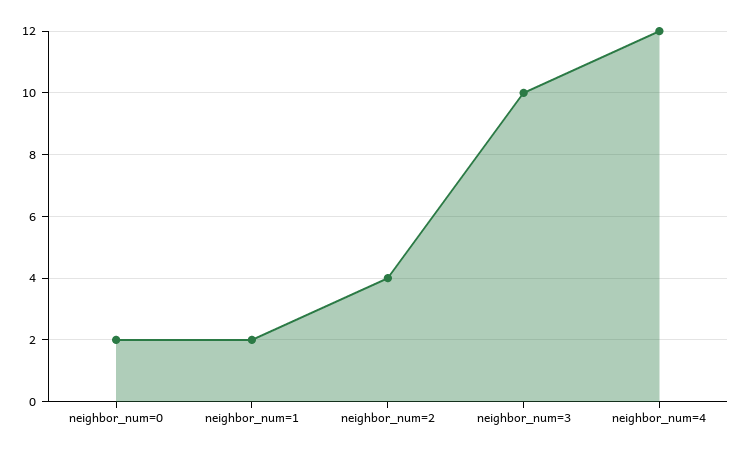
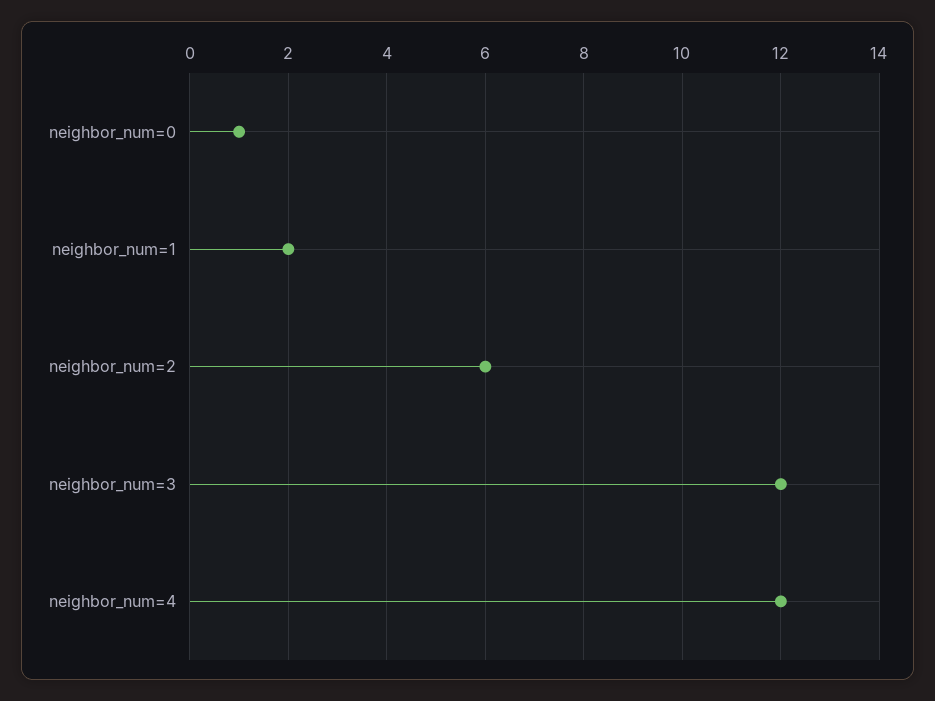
  {
-   "neighbor_num=0": 2,
+   "neighbor_num=0": 1,
    "neighbor_num=1": 2,
-   "neighbor_num=2": 4,
+   "neighbor_num=2": 6,
-   "neighbor_num=3": 10,
+   "neighbor_num=3": 12,
    "neighbor_num=4": 12
  }

